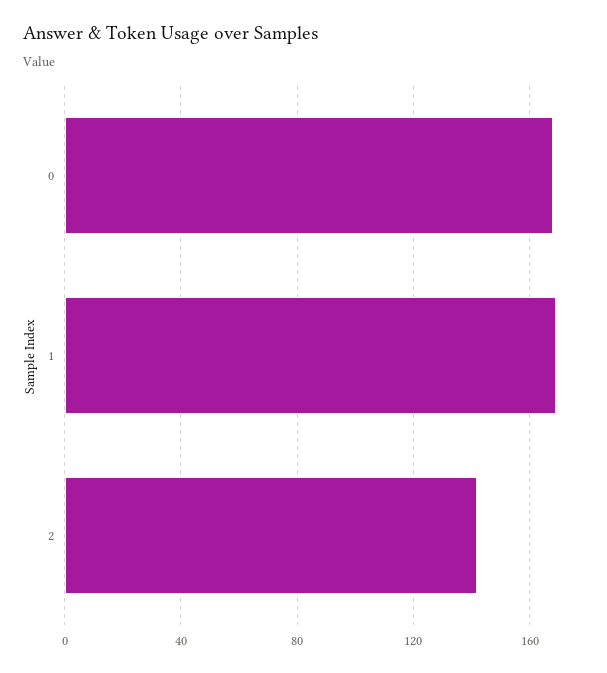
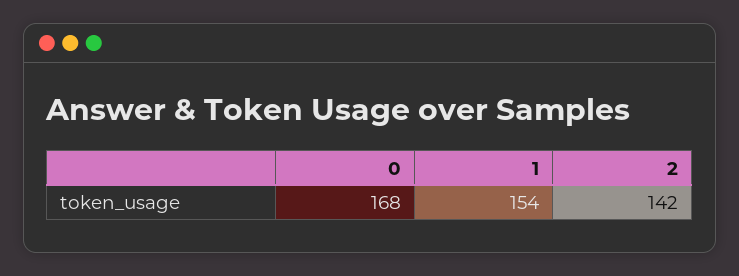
  {
    "0": 168,
-   "1": 170,
+   "1": 154,
    "2": 142
  }

